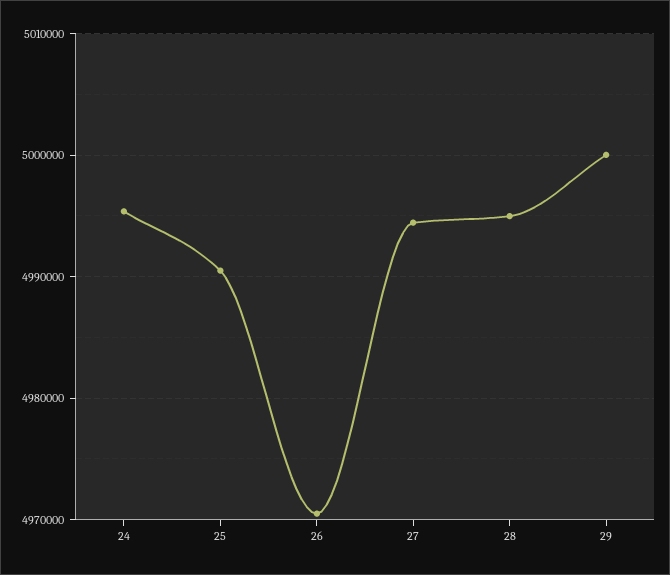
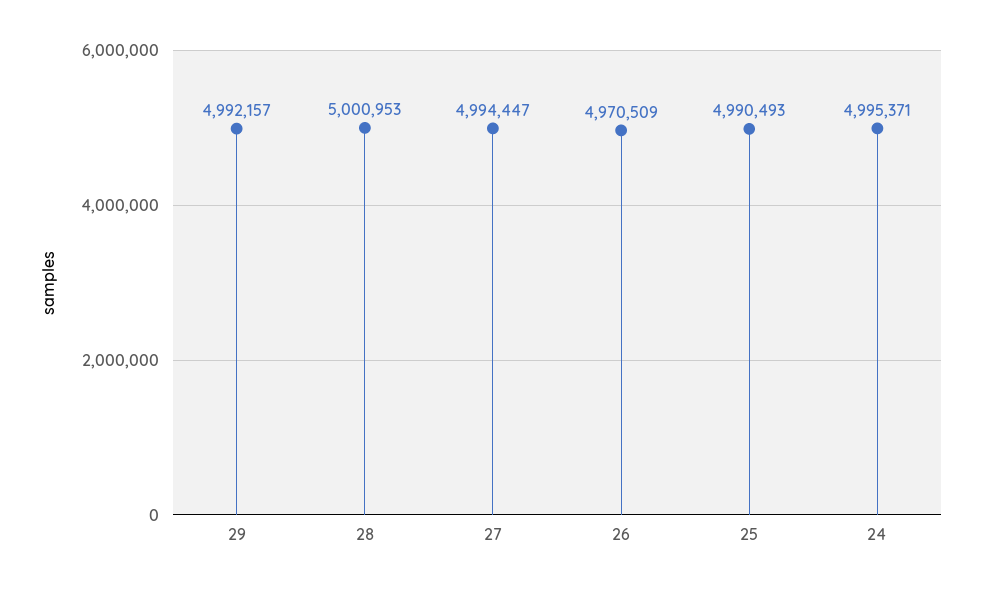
  {
    "24": 4995371,
    "25": 4990493,
    "26": 4970509,
    "27": 4994447,
-   "28": 4995000,
+   "28": 5000953,
-   "29": 5000000
+   "29": 4992157
  }

